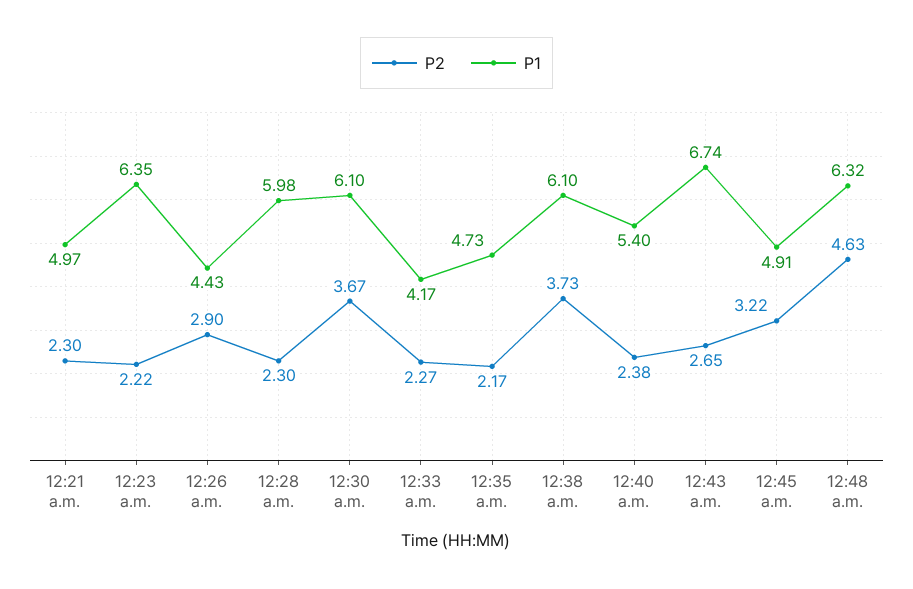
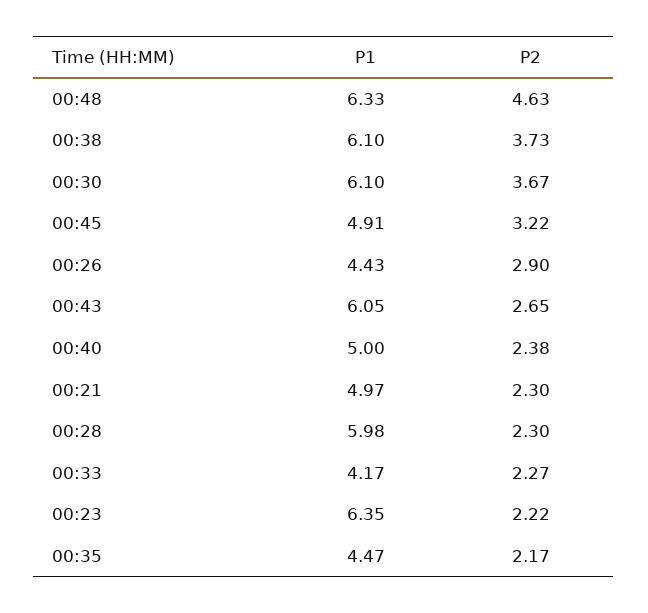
  {
    "P2": {
      "12:21 a.m.": 2.3,
      "12:23 a.m.": 2.22,
      "12:26 a.m.": 2.9,
      "12:28 a.m.": 2.3,
      "12:30 a.m.": 3.67,
      "12:33 a.m.": 2.27,
      "12:35 a.m.": 2.17,
      "12:38 a.m.": 3.73,
      "12:40 a.m.": 2.38,
      "12:43 a.m.": 2.65,
      "12:45 a.m.": 3.22,
      "12:48 a.m.": 4.63
    },
    "P1": {
      "12:21 a.m.": 4.97,
      "12:23 a.m.": 6.35,
      "12:26 a.m.": 4.43,
      "12:28 a.m.": 5.98,
      "12:30 a.m.": 6.1,
      "12:33 a.m.": 4.17,
-     "12:35 a.m.": 4.73,
+     "12:35 a.m.": 4.47,
      "12:38 a.m.": 6.1,
-     "12:40 a.m.": 5.4,
+     "12:40 a.m.": 5,
-     "12:43 a.m.": 6.74,
+     "12:43 a.m.": 6.05,
      "12:45 a.m.": 4.91,
-     "12:48 a.m.": 6.32
+     "12:48 a.m.": 6.33
    }
  }

